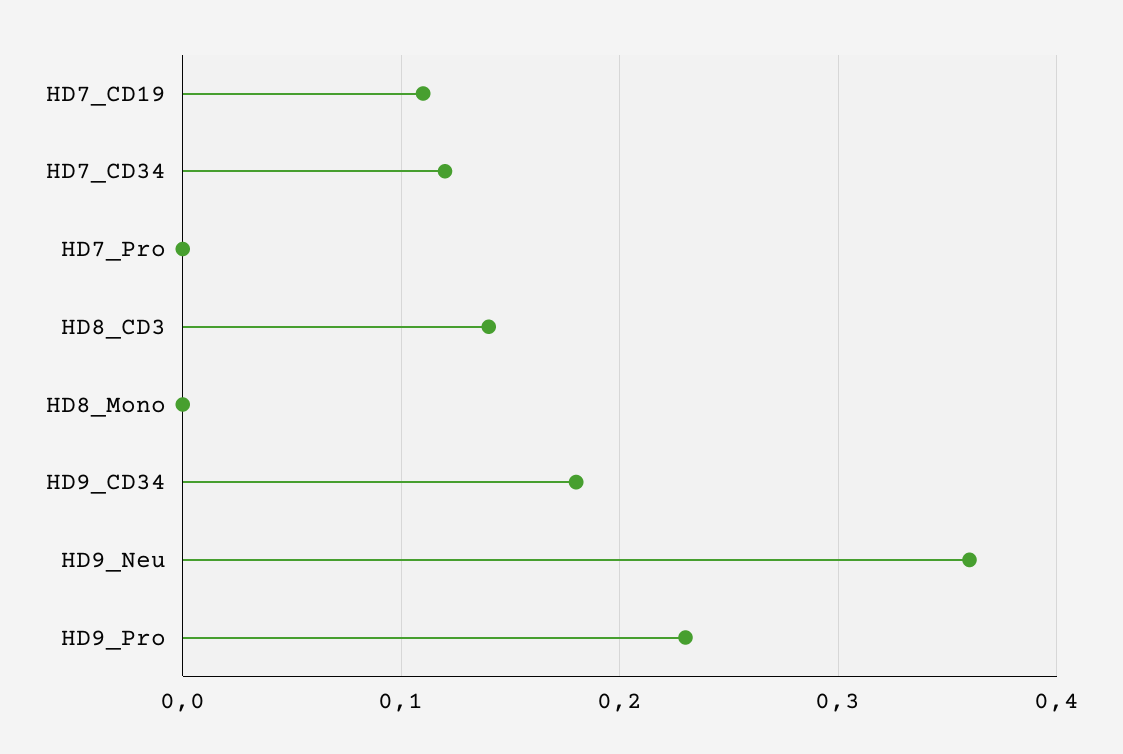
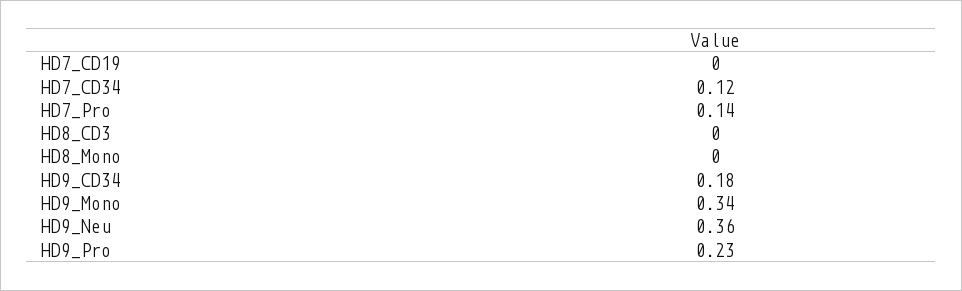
  {
-   "HD7_CD19": 0.11,
+   "HD7_CD19": 0,
    "HD7_CD34": 0.12,
-   "HD7_Pro": 0,
+   "HD7_Pro": 0.14,
-   "HD8_CD3": 0.14,
+   "HD8_CD3": 0,
    "HD8_Mono": 0,
    "HD9_CD34": 0.18,
    "HD9_Neu": 0.36,
-   "HD9_Pro": 0.23
+   "HD9_Pro": 0.23,
+   "HD9_Mono": 0.34
  }

